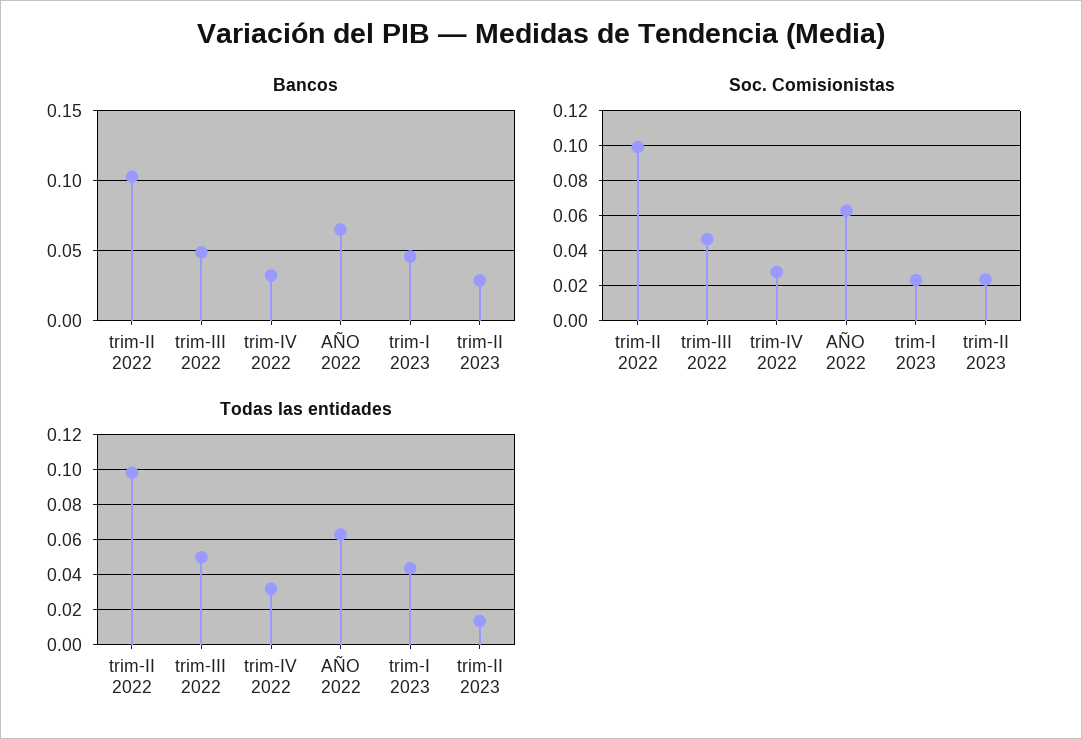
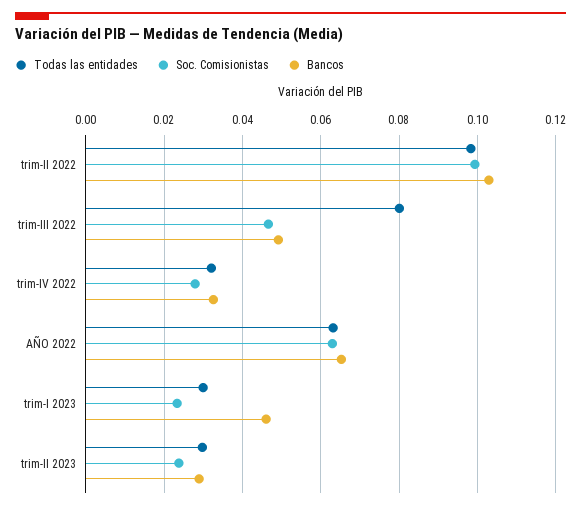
  {
    "Bancos": {
      "trim-II 2022": 0.102,
      "trim-III 2022": 0.05,
      "trim-IV 2022": 0.032,
      "AÑO 2022": 0.066,
      "trim-I 2023": 0.046,
      "trim-II 2023": 0.028
    },
    "Soc. Comisionistas": {
      "trim-II 2022": 0.1,
      "trim-III 2022": 0.046,
      "trim-IV 2022": 0.028,
      "AÑO 2022": 0.062,
      "trim-I 2023": 0.024,
      "trim-II 2023": 0.024
    },
    "Todas las entidades": {
      "trim-II 2022": 0.098,
-     "trim-III 2022": 0.05,
+     "trim-III 2022": 0.08,
      "trim-IV 2022": 0.032,
      "AÑO 2022": 0.064,
-     "trim-I 2023": 0.045,
+     "trim-I 2023": 0.03,
-     "trim-II 2023": 0.015
+     "trim-II 2023": 0.03
    }
  }

